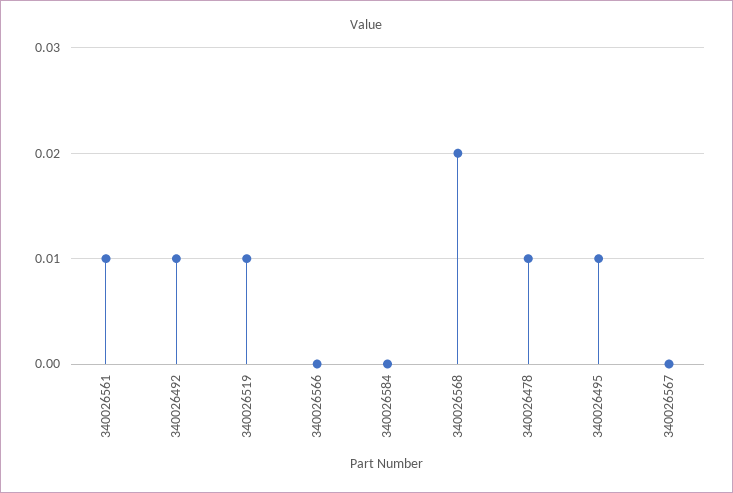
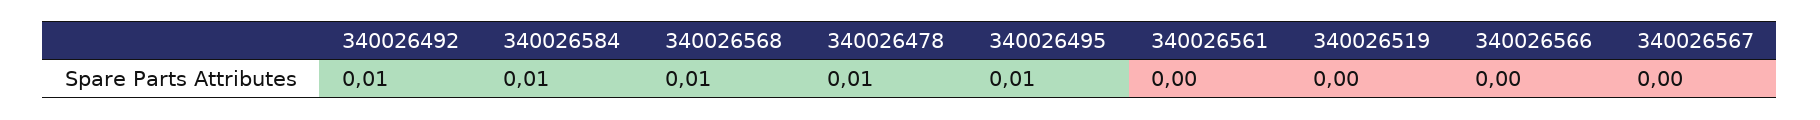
  {
-   "340026561": 0.01,
+   "340026561": 0,
    "340026492": 0.01,
-   "340026519": 0.01,
+   "340026519": 0,
    "340026566": 0,
-   "340026584": 0,
+   "340026584": 0.01,
-   "340026568": 0.02,
+   "340026568": 0.01,
    "340026478": 0.01,
    "340026495": 0.01,
    "340026567": 0
  }

